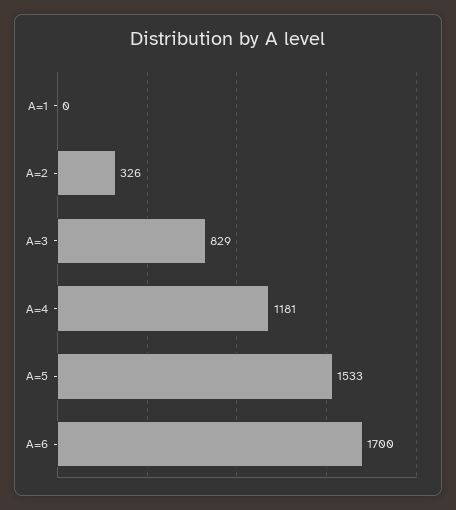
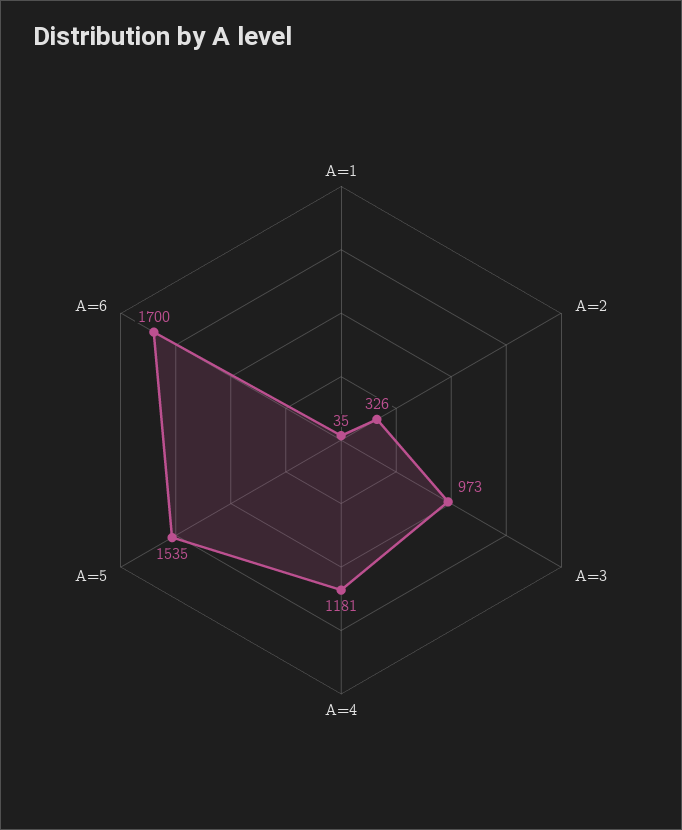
  {
-   "A=1": 0,
+   "A=1": 35,
    "A=2": 326,
-   "A=3": 829,
+   "A=3": 973,
    "A=4": 1181,
-   "A=5": 1533,
+   "A=5": 1535,
    "A=6": 1700
  }

